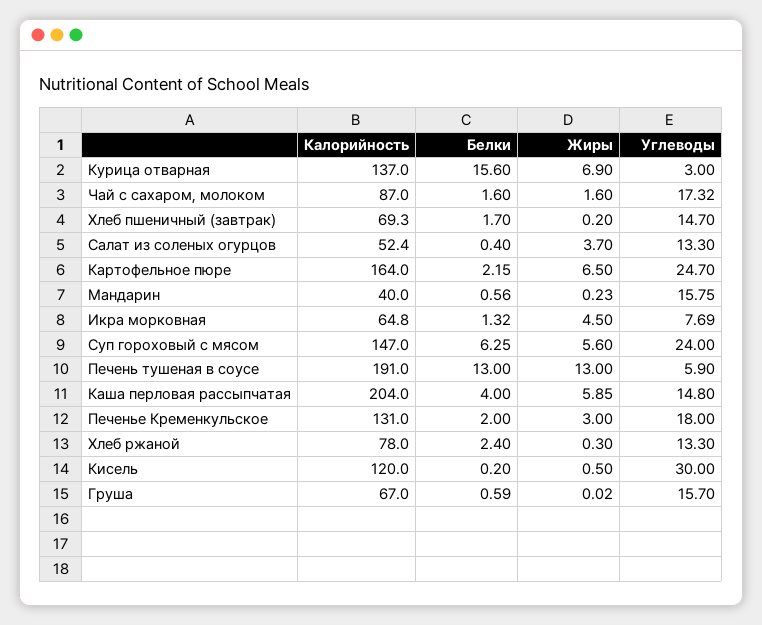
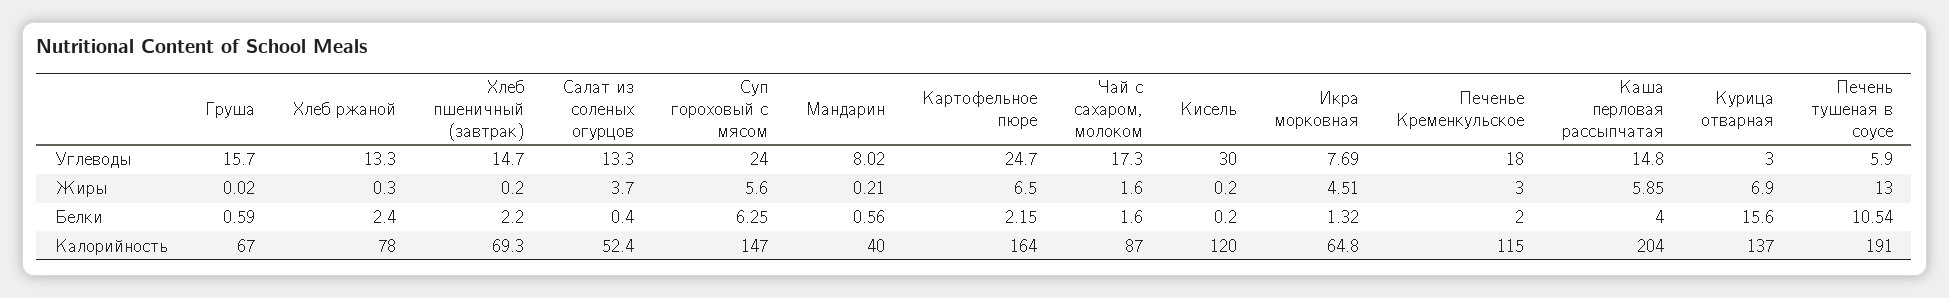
  {
    "Калорийность": {
      "Курица отварная": 137,
      "Чай с сахаром, молоком": 87,
      "Хлеб пшеничный (завтрак)": 69.3,
      "Салат из соленых огурцов": 52.4,
      "Картофельное пюре": 164,
      "Мандарин": 40,
      "Икра морковная": 64.8,
      "Суп гороховый с мясом": 147,
      "Печень тушеная в соусе": 191,
      "Каша перловая рассыпчатая": 204,
-     "Печенье Кременкульское": 131,
+     "Печенье Кременкульское": 115,
      "Хлеб ржаной": 78,
      "Кисель": 120,
      "Груша": 67
    },
    "Белки": {
      "Курица отварная": 15.6,
      "Чай с сахаром, молоком": 1.6,
-     "Хлеб пшеничный (завтрак)": 1.7,
+     "Хлеб пшеничный (завтрак)": 2.2,
      "Салат из соленых огурцов": 0.4,
      "Картофельное пюре": 2.15,
      "Мандарин": 0.56,
      "Икра морковная": 1.32,
      "Суп гороховый с мясом": 6.25,
-     "Печень тушеная в соусе": 13,
+     "Печень тушеная в соусе": 10.54,
      "Каша перловая рассыпчатая": 4,
      "Печенье Кременкульское": 2,
      "Хлеб ржаной": 2.4,
      "Кисель": 0.2,
      "Груша": 0.59
    },
    "Жиры": {
      "Курица отварная": 6.9,
      "Чай с сахаром, молоком": 1.6,
      "Хлеб пшеничный (завтрак)": 0.2,
      "Салат из соленых огурцов": 3.7,
      "Картофельное пюре": 6.5,
-     "Мандарин": 0.23,
+     "Мандарин": 0.21,
-     "Икра морковная": 4.5,
+     "Икра морковная": 4.51,
      "Суп гороховый с мясом": 5.6,
      "Печень тушеная в соусе": 13,
      "Каша перловая рассыпчатая": 5.85,
      "Печенье Кременкульское": 3,
      "Хлеб ржаной": 0.3,
-     "Кисель": 0.5,
+     "Кисель": 0.2,
      "Груша": 0.02
    },
    "Углеводы": {
      "Курица отварная": 3,
-     "Чай с сахаром, молоком": 17.32,
+     "Чай с сахаром, молоком": 17.3,
      "Хлеб пшеничный (завтрак)": 14.7,
      "Салат из соленых огурцов": 13.3,
      "Картофельное пюре": 24.7,
-     "Мандарин": 15.75,
+     "Мандарин": 8.02,
      "Икра морковная": 7.69,
      "Суп гороховый с мясом": 24,
      "Печень тушеная в соусе": 5.9,
      "Каша перловая рассыпчатая": 14.8,
      "Печенье Кременкульское": 18,
      "Хлеб ржаной": 13.3,
      "Кисель": 30,
      "Груша": 15.7
    }
  }

